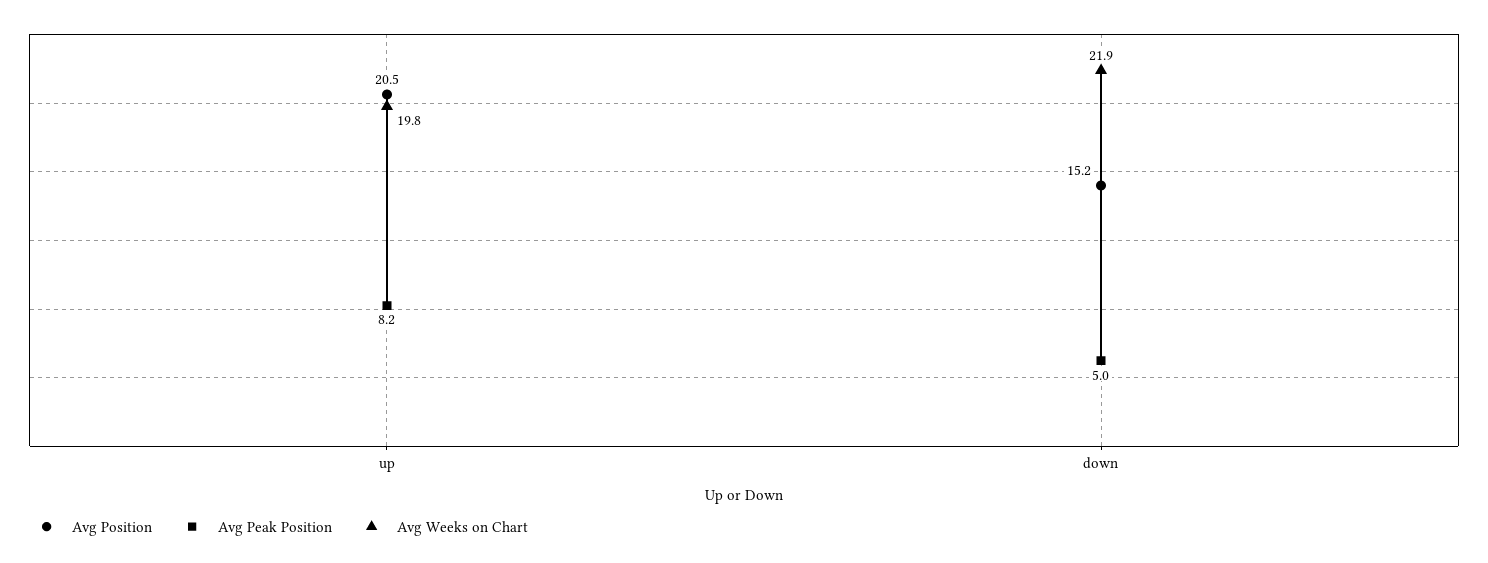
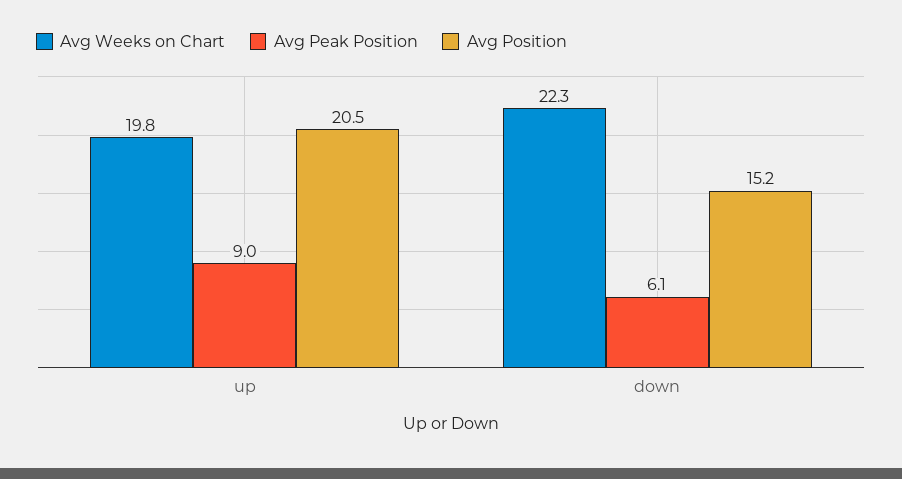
  {
    "Avg Position": {
      "up": 20.5,
      "down": 15.2
    },
    "Avg Peak Position": {
-     "up": 8.2,
+     "up": 9,
-     "down": 5
+     "down": 6.1
    },
    "Avg Weeks on Chart": {
      "up": 19.8,
-     "down": 21.9
+     "down": 22.3
    }
  }

